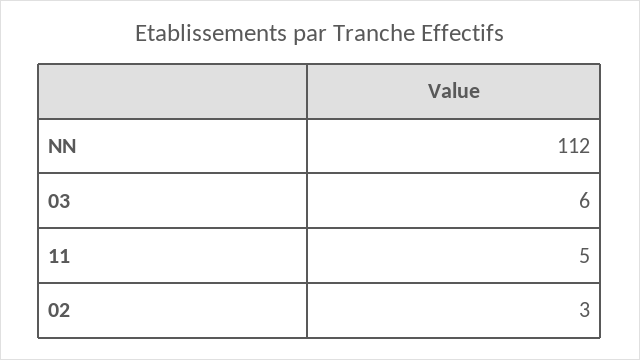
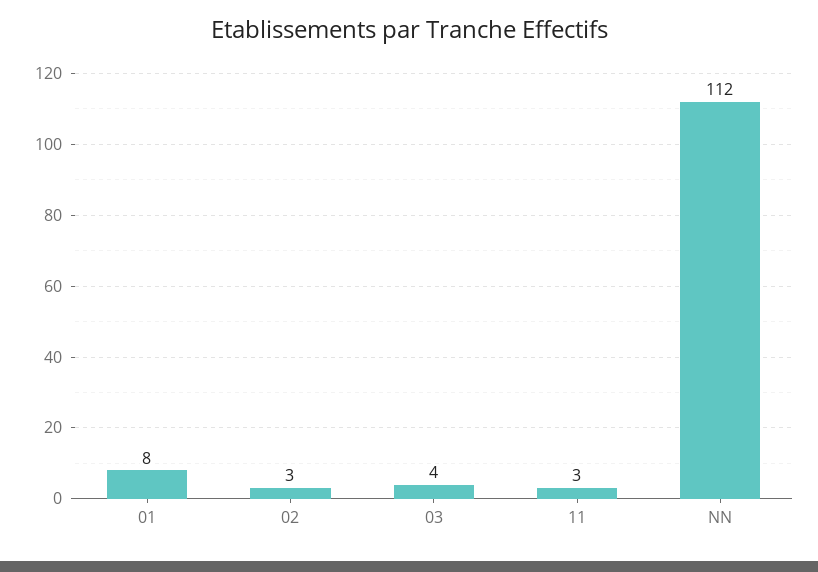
  {
    "NN": 112,
-   "03": 6,
+   "03": 4,
-   "11": 5,
+   "11": 3,
-   "02": 3
+   "02": 3,
+   "01": 8
  }

